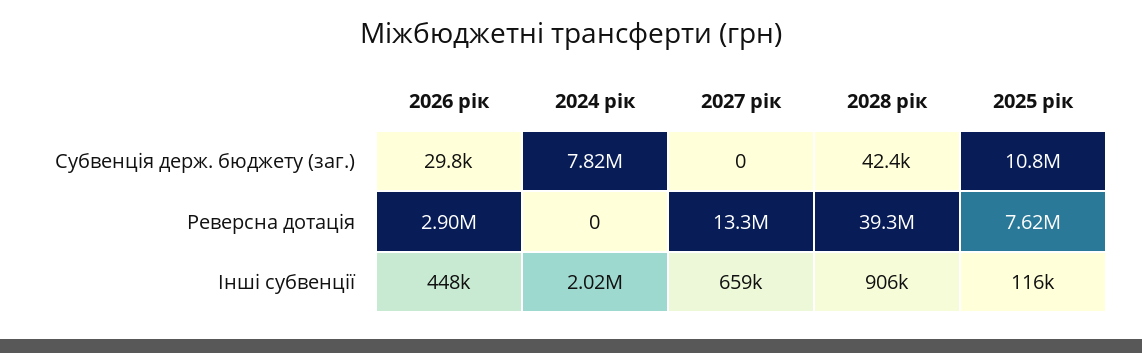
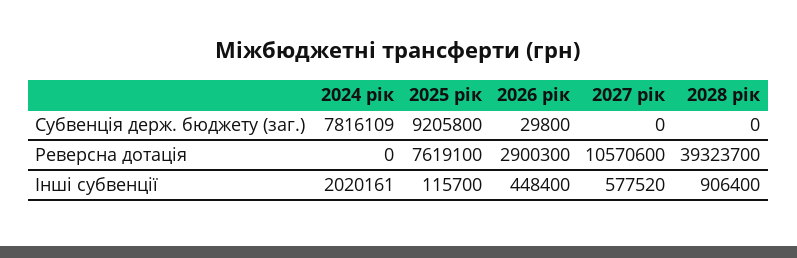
  {
    "2026 рік": {
      "Субвенція держ. бюджету (заг.)": 29800,
      "Реверсна дотація": 2900300,
      "Інші субвенції": 448400
    },
    "2024 рік": {
      "Субвенція держ. бюджету (заг.)": 7816109,
      "Реверсна дотація": 0,
      "Інші субвенції": 2020161
    },
    "2027 рік": {
      "Субвенція держ. бюджету (заг.)": 0,
-     "Реверсна дотація": 13300000,
+     "Реверсна дотація": 10570600,
-     "Інші субвенції": 659000
+     "Інші субвенції": 577520
    },
    "2028 рік": {
-     "Субвенція держ. бюджету (заг.)": 42400,
+     "Субвенція держ. бюджету (заг.)": 0,
      "Реверсна дотація": 39323700,
      "Інші субвенції": 906400
    },
    "2025 рік": {
-     "Субвенція держ. бюджету (заг.)": 10800000,
+     "Субвенція держ. бюджету (заг.)": 9205800,
      "Реверсна дотація": 7619100,
      "Інші субвенції": 115700
    }
  }

